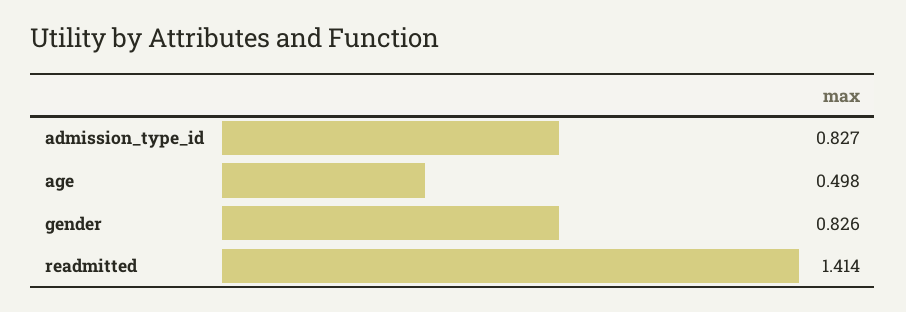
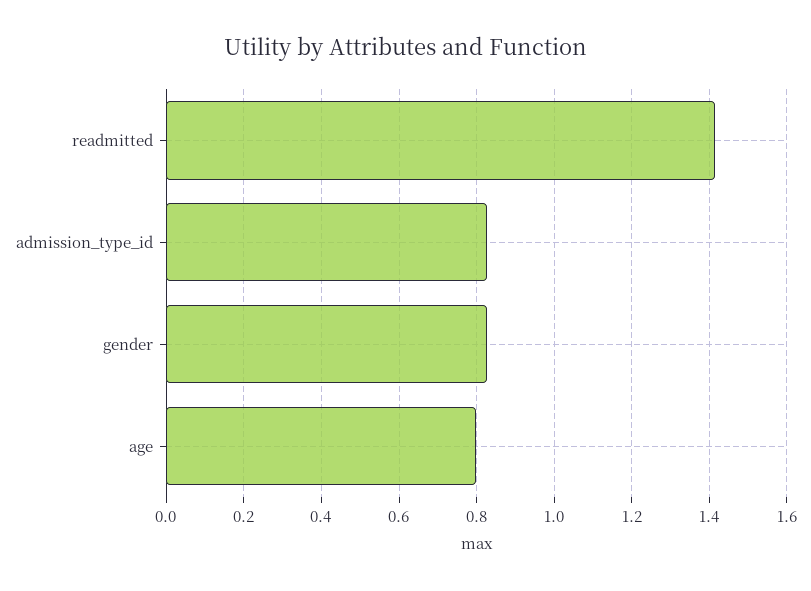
  {
    "admission_type_id": 0.827,
-   "age": 0.498,
+   "age": 0.8,
    "gender": 0.826,
    "readmitted": 1.414
  }

